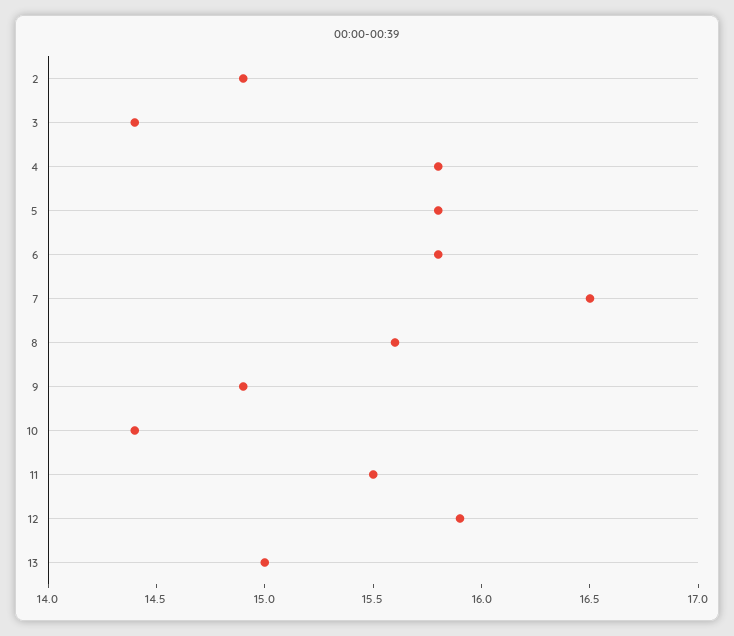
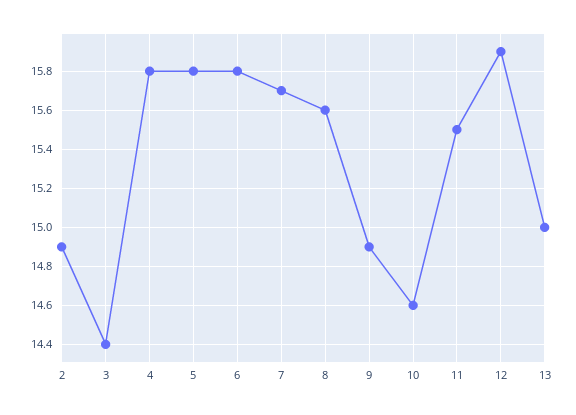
  {
    "2": 14.9,
    "3": 14.4,
    "4": 15.8,
    "5": 15.8,
    "6": 15.8,
-   "7": 16.5,
+   "7": 15.7,
    "8": 15.6,
    "9": 14.9,
-   "10": 14.4,
+   "10": 14.6,
    "11": 15.5,
    "12": 15.9,
    "13": 15
  }

